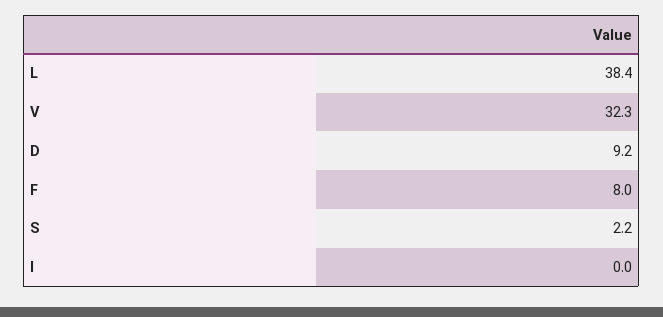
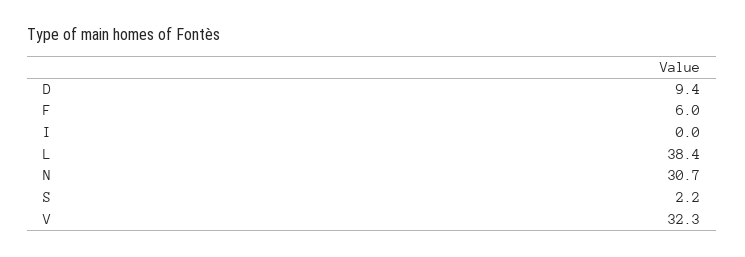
  {
    "L": 38.4,
    "V": 32.3,
-   "D": 9.2,
+   "D": 9.4,
-   "F": 8,
+   "F": 6,
    "S": 2.2,
-   "I": 0
+   "I": 0,
+   "N": 30.7
  }

